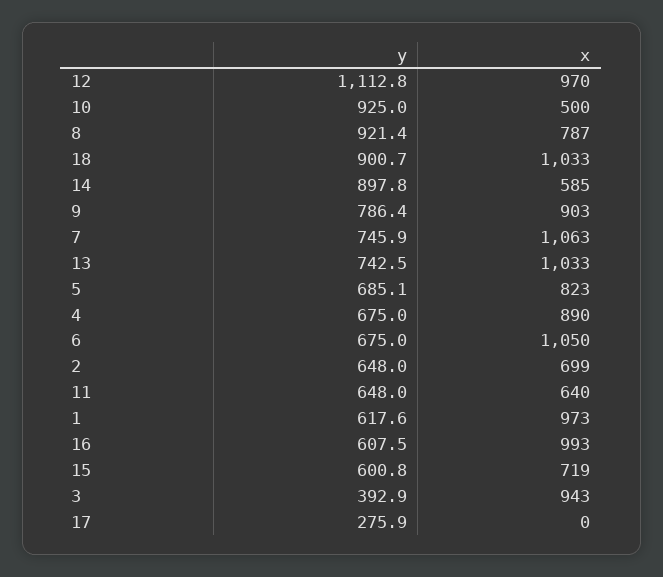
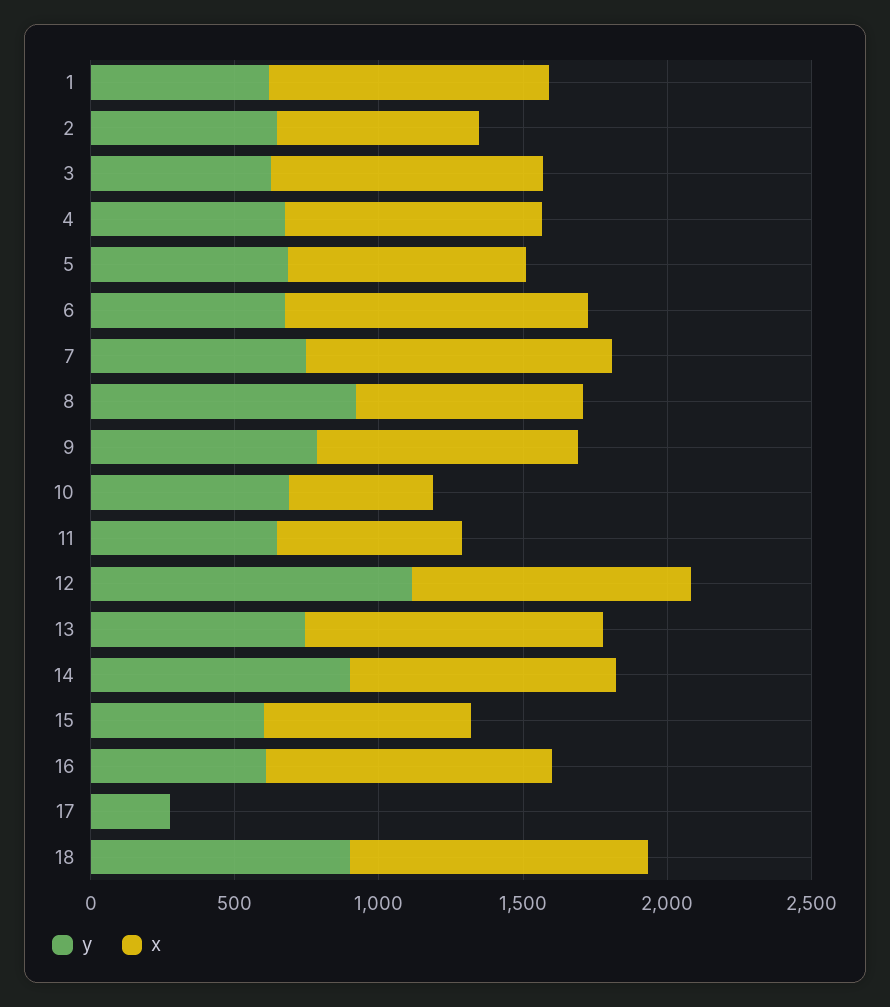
  {
    "y": {
      "12": 1112.8,
-     "10": 925,
+     "10": 700,
      "8": 921.4,
      "18": 900.7,
      "14": 897.8,
      "9": 786.4,
      "7": 745.9,
      "13": 742.5,
      "5": 685.1,
      "4": 675,
      "6": 675,
      "2": 648,
      "11": 648,
      "1": 617.6,
      "16": 607.5,
      "15": 600.8,
-     "3": 392.9,
+     "3": 600,
      "17": 275.9
    },
    "x": {
      "12": 970,
      "10": 500,
      "8": 787,
      "18": 1033,
-     "14": 585,
+     "14": 900,
      "9": 903,
      "7": 1063,
      "13": 1033,
      "5": 823,
      "4": 890,
      "6": 1050,
      "2": 699,
      "11": 640,
      "1": 973,
      "16": 993,
      "15": 719,
      "3": 943,
      "17": 0
    }
  }

